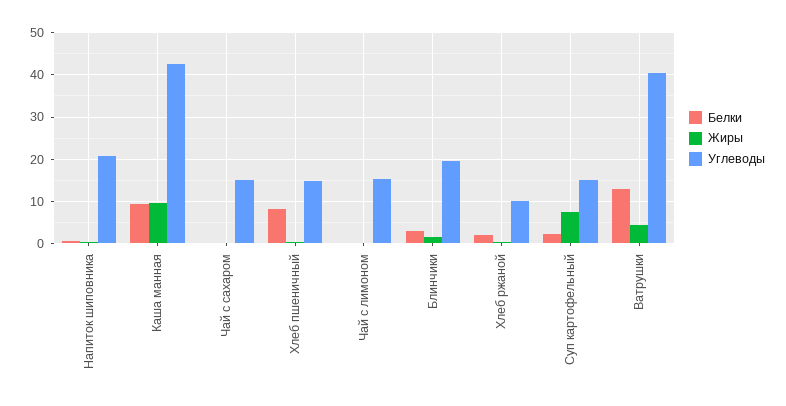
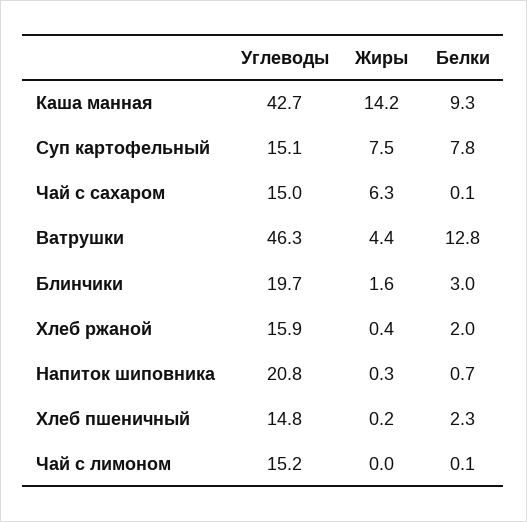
  {
    "Белки": {
      "Напиток шиповника": 0.7,
      "Каша манная": 9.3,
      "Чай с сахаром": 0.1,
-     "Хлеб пшеничный": 8,
+     "Хлеб пшеничный": 2.3,
      "Чай с лимоном": 0.1,
      "Блинчики": 3,
      "Хлеб ржаной": 2,
-     "Суп картофельный": 2,
+     "Суп картофельный": 7.8,
      "Ватрушки": 12.8
    },
    "Жиры": {
      "Напиток шиповника": 0.3,
-     "Каша манная": 10,
+     "Каша манная": 14.2,
-     "Чай с сахаром": 0,
+     "Чай с сахаром": 6.3,
      "Хлеб пшеничный": 0.2,
      "Чай с лимоном": 0,
      "Блинчики": 1.6,
      "Хлеб ржаной": 0.4,
      "Суп картофельный": 7.5,
      "Ватрушки": 4.4
    },
    "Углеводы": {
      "Напиток шиповника": 20.8,
      "Каша манная": 42.7,
      "Чай с сахаром": 15,
      "Хлеб пшеничный": 14.8,
      "Чай с лимоном": 15.2,
      "Блинчики": 19.7,
-     "Хлеб ржаной": 10,
+     "Хлеб ржаной": 15.9,
      "Суп картофельный": 15.1,
-     "Ватрушки": 40
+     "Ватрушки": 46.3
    }
  }

